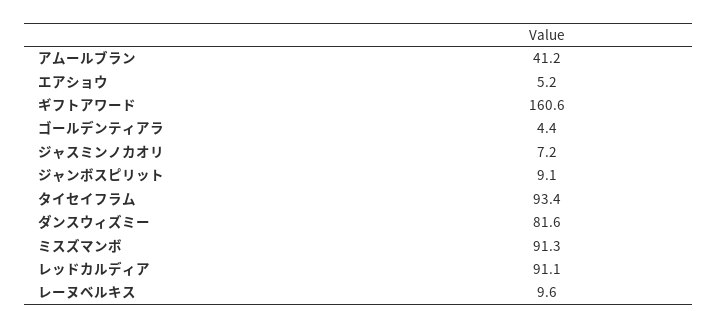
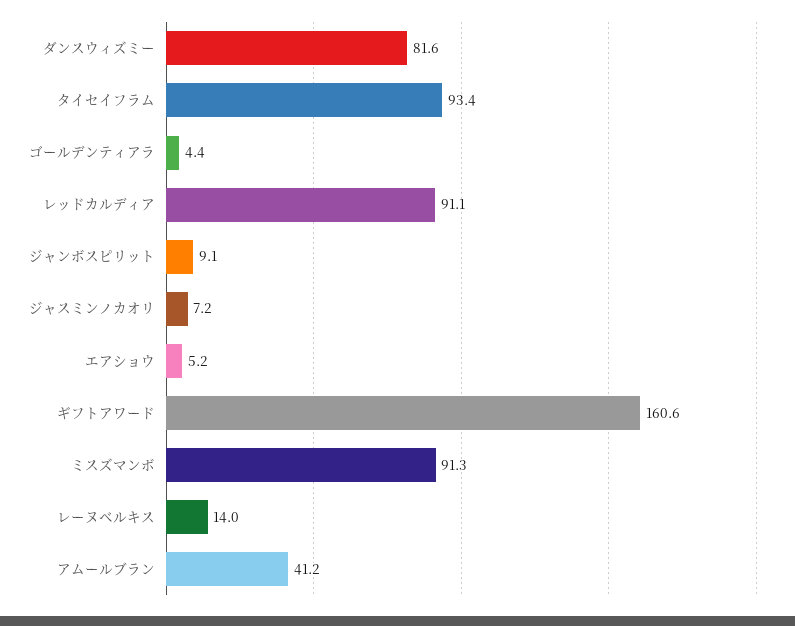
  {
    "アムールブラン": 41.2,
    "エアショウ": 5.2,
    "ギフトアワード": 160.6,
    "ゴールデンティアラ": 4.4,
    "ジャスミンノカオリ": 7.2,
    "ジャンボスピリット": 9.1,
    "タイセイフラム": 93.4,
    "ダンスウィズミー": 81.6,
    "ミスズマンボ": 91.3,
    "レッドカルディア": 91.1,
-   "レーヌベルキス": 9.6
+   "レーヌベルキス": 14
  }

